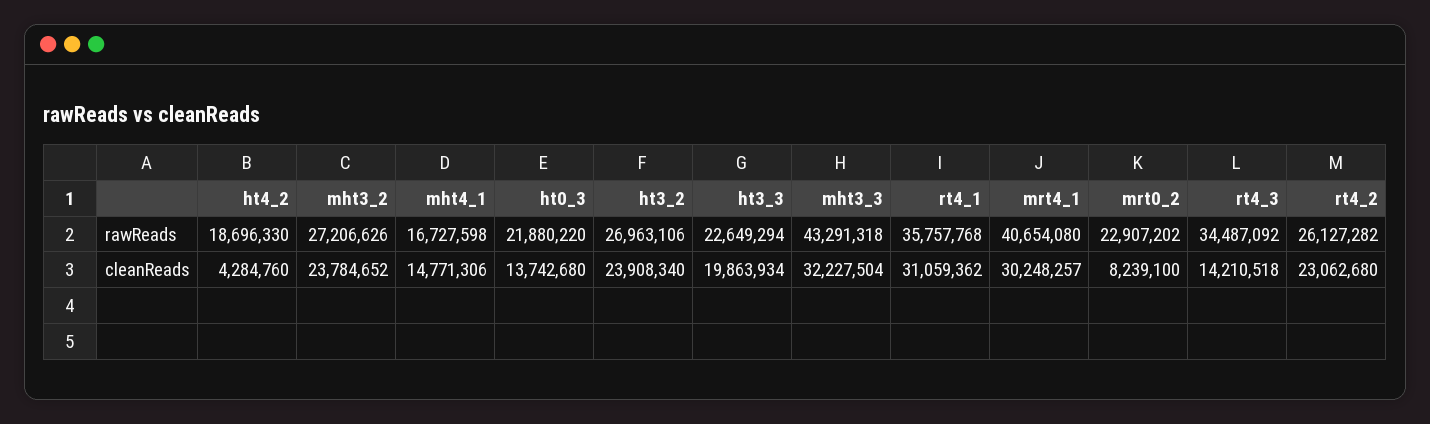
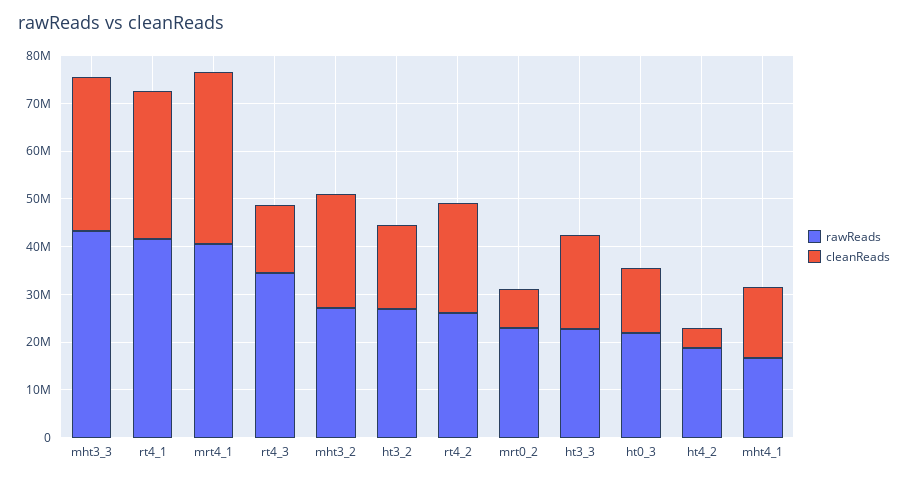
  {
    "rawReads": {
      "ht4_2": 18696330,
      "mht3_2": 27206626,
      "mht4_1": 16727598,
      "ht0_3": 21880220,
      "ht3_2": 26963106,
      "ht3_3": 22649294,
      "mht3_3": 43291318,
-     "rt4_1": 35757768,
+     "rt4_1": 42000000,
      "mrt4_1": 40654080,
      "mrt0_2": 22907202,
      "rt4_3": 34487092,
      "rt4_2": 26127282
    },
    "cleanReads": {
      "ht4_2": 4284760,
      "mht3_2": 23784652,
      "mht4_1": 14771306,
      "ht0_3": 13742680,
-     "ht3_2": 23908340,
+     "ht3_2": 18000000,
      "ht3_3": 19863934,
      "mht3_3": 32227504,
      "rt4_1": 31059362,
-     "mrt4_1": 30248257,
+     "mrt4_1": 36000000,
      "mrt0_2": 8239100,
      "rt4_3": 14210518,
      "rt4_2": 23062680
    }
  }

